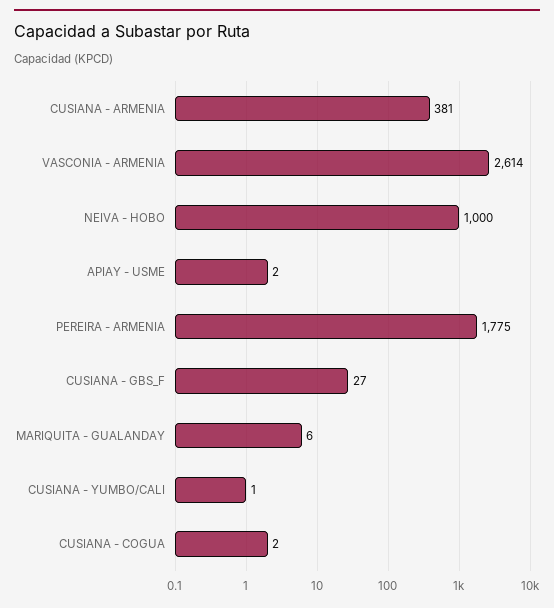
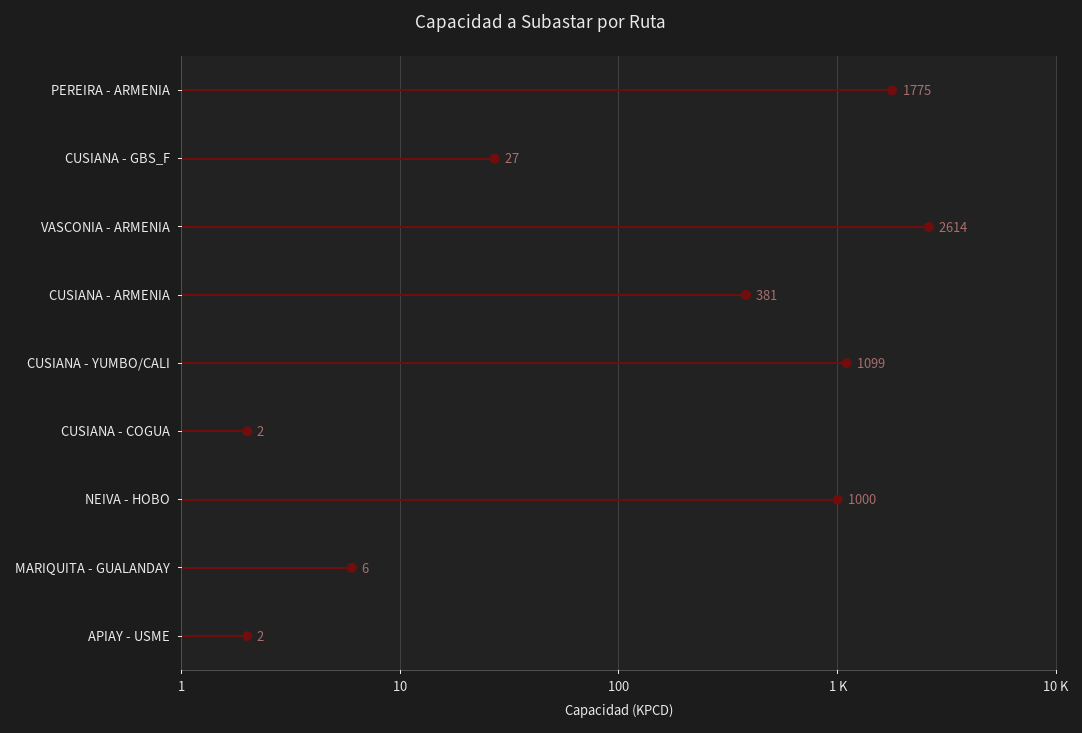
  {
    "CUSIANA - ARMENIA": 381,
    "VASCONIA - ARMENIA": 2614,
    "NEIVA - HOBO": 1000,
    "APIAY - USME": 2,
    "PEREIRA - ARMENIA": 1775,
    "CUSIANA - GBS_F": 27,
    "MARIQUITA - GUALANDAY": 6,
-   "CUSIANA - YUMBO/CALI": 1,
+   "CUSIANA - YUMBO/CALI": 1099,
    "CUSIANA - COGUA": 2
  }

